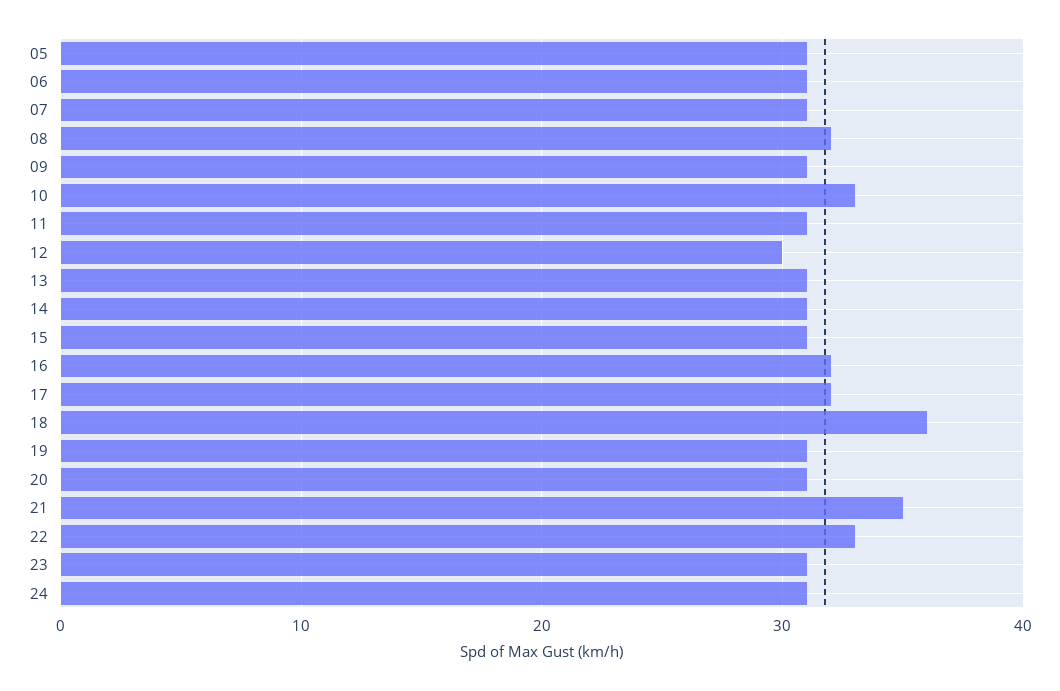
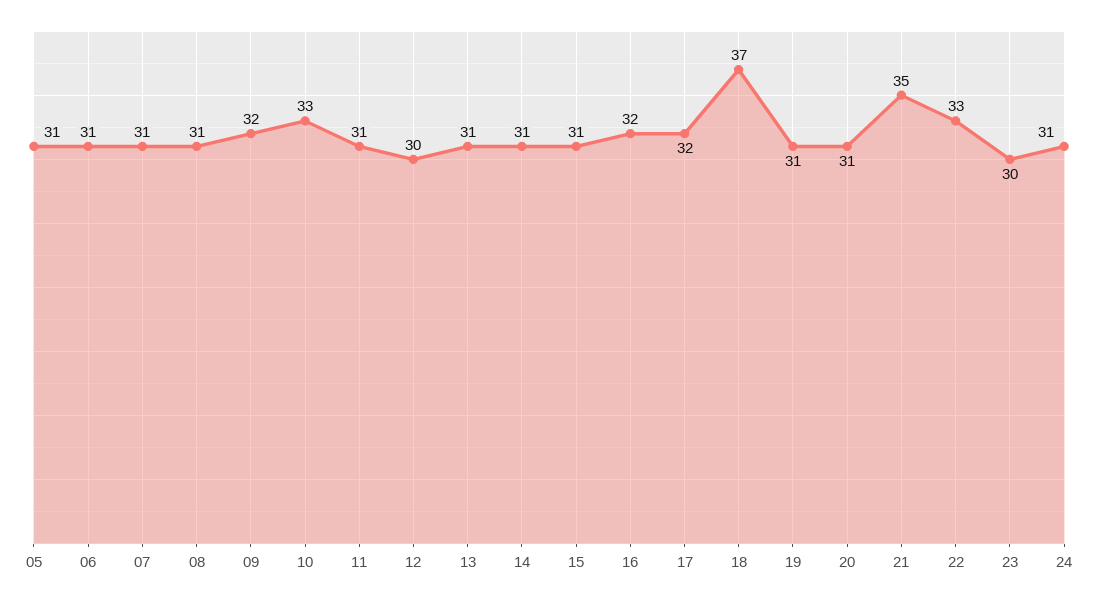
  {
    "05": 31,
    "06": 31,
    "07": 31,
-   "08": 32,
+   "08": 31,
-   "09": 31,
+   "09": 32,
    "10": 33,
    "11": 31,
    "12": 30,
    "13": 31,
    "14": 31,
    "15": 31,
    "16": 32,
    "17": 32,
-   "18": 36,
+   "18": 37,
    "19": 31,
    "20": 31,
    "21": 35,
    "22": 33,
-   "23": 31,
+   "23": 30,
    "24": 31
  }

